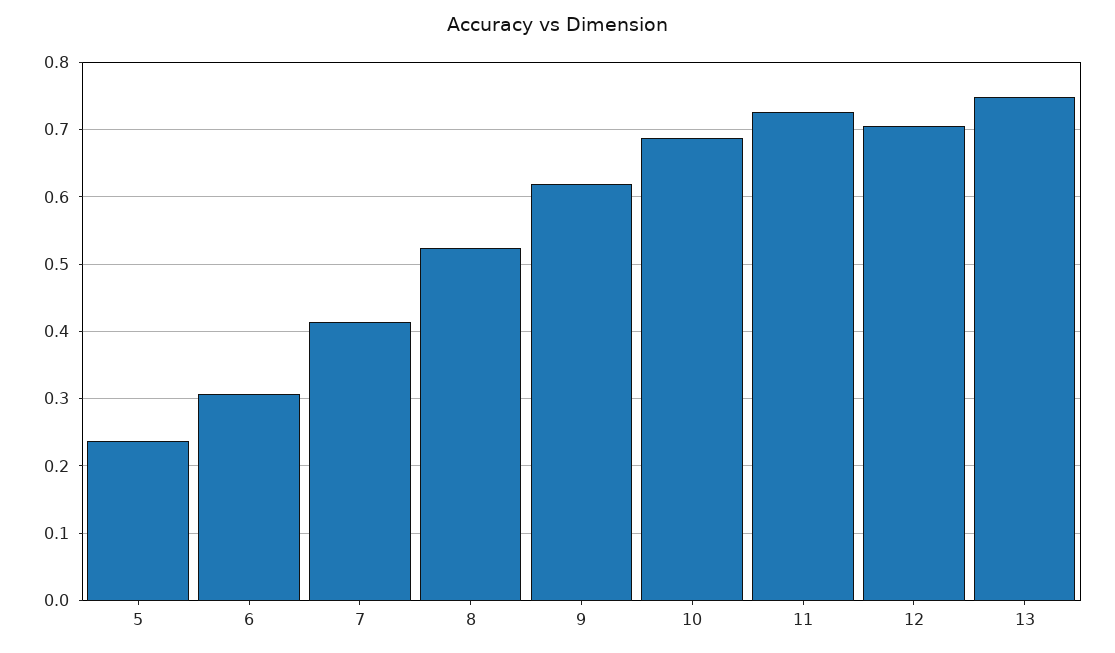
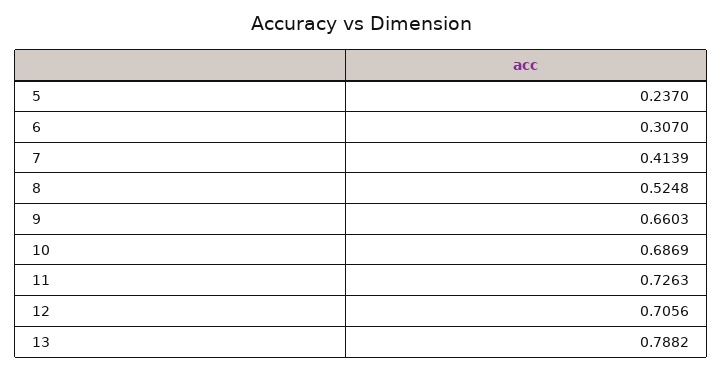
  {
    "5": 0.237,
    "6": 0.307,
    "7": 0.4139,
    "8": 0.5248,
-   "9": 0.62,
+   "9": 0.6603,
    "10": 0.6869,
    "11": 0.7263,
    "12": 0.7056,
-   "13": 0.75
+   "13": 0.7882
  }

